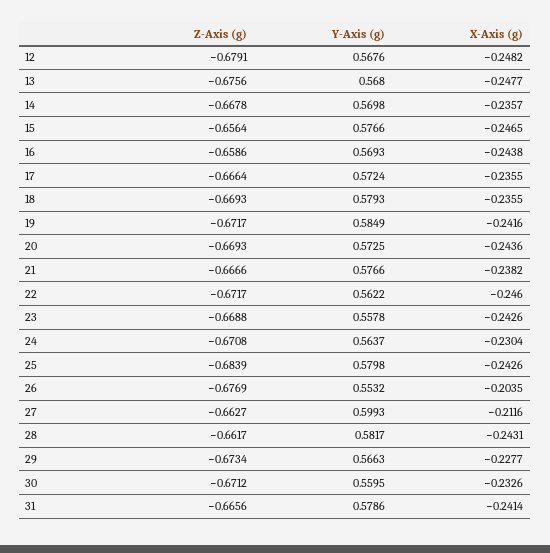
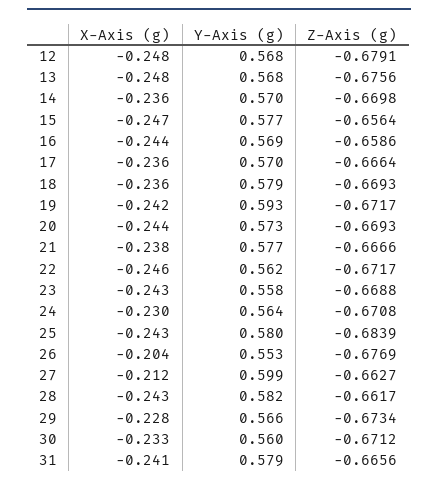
  {
    "Z-Axis (g)": {
      "12": -0.6791,
      "13": -0.6756,
-     "14": -0.6678,
+     "14": -0.6698,
      "15": -0.6564,
      "16": -0.6586,
      "17": -0.6664,
      "18": -0.6693,
      "19": -0.6717,
      "20": -0.6693,
      "21": -0.6666,
      "22": -0.6717,
      "23": -0.6688,
      "24": -0.6708,
      "25": -0.6839,
      "26": -0.6769,
      "27": -0.6627,
      "28": -0.6617,
      "29": -0.6734,
      "30": -0.6712,
      "31": -0.6656
    },
    "Y-Axis (g)": {
      "12": 0.5676,
      "13": 0.568,
      "14": 0.5698,
      "15": 0.5766,
      "16": 0.5693,
-     "17": 0.5724,
+     "17": 0.57,
      "18": 0.5793,
-     "19": 0.5849,
+     "19": 0.593,
      "20": 0.5725,
      "21": 0.5766,
      "22": 0.5622,
      "23": 0.5578,
      "24": 0.5637,
      "25": 0.5798,
      "26": 0.5532,
      "27": 0.5993,
      "28": 0.5817,
      "29": 0.5663,
      "30": 0.5595,
      "31": 0.5786
    },
    "X-Axis (g)": {
      "12": -0.2482,
      "13": -0.2477,
      "14": -0.2357,
      "15": -0.2465,
      "16": -0.2438,
      "17": -0.2355,
      "18": -0.2355,
      "19": -0.2416,
      "20": -0.2436,
      "21": -0.2382,
      "22": -0.246,
      "23": -0.2426,
      "24": -0.2304,
      "25": -0.2426,
      "26": -0.2035,
      "27": -0.2116,
      "28": -0.2431,
      "29": -0.2277,
      "30": -0.2326,
      "31": -0.2414
    }
  }

